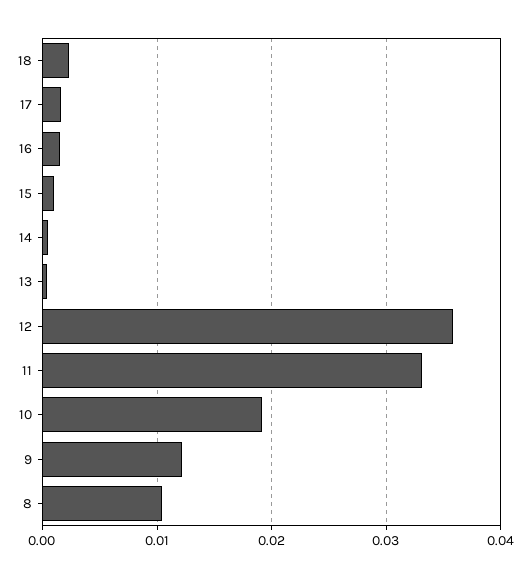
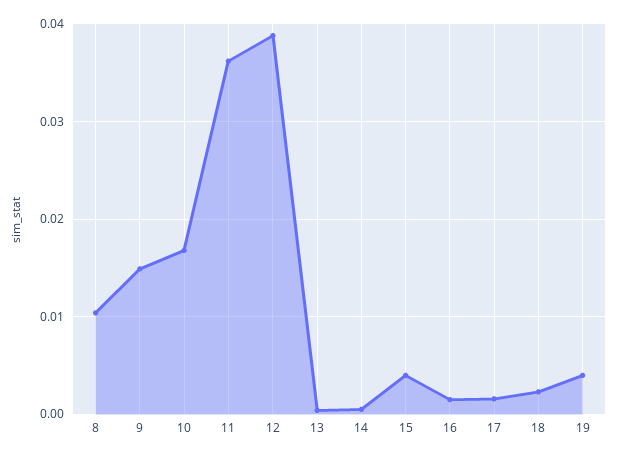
  {
    "18": 0.002,
    "17": 0.002,
    "16": 0.002,
-   "15": 0.001,
+   "15": 0.004,
    "14": 0.001,
    "13": 0,
-   "12": 0.036,
+   "12": 0.039,
-   "11": 0.033,
+   "11": 0.036,
-   "10": 0.019,
+   "10": 0.017,
-   "9": 0.012,
+   "9": 0.015,
-   "8": 0.01
+   "8": 0.01,
+   "19": 0.004
  }

